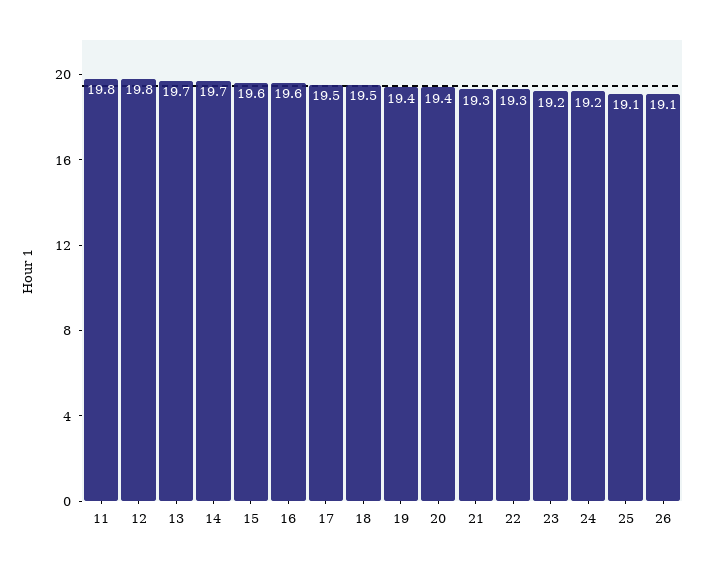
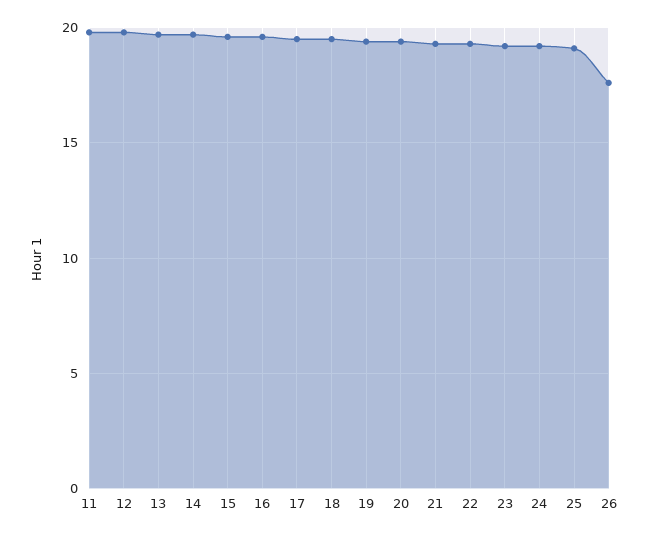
  {
    "11": 19.8,
    "12": 19.8,
    "13": 19.7,
    "14": 19.7,
    "15": 19.6,
    "16": 19.6,
    "17": 19.5,
    "18": 19.5,
    "19": 19.4,
    "20": 19.4,
    "21": 19.3,
    "22": 19.3,
    "23": 19.2,
    "24": 19.2,
    "25": 19.1,
-   "26": 19.1
+   "26": 17.5
  }

